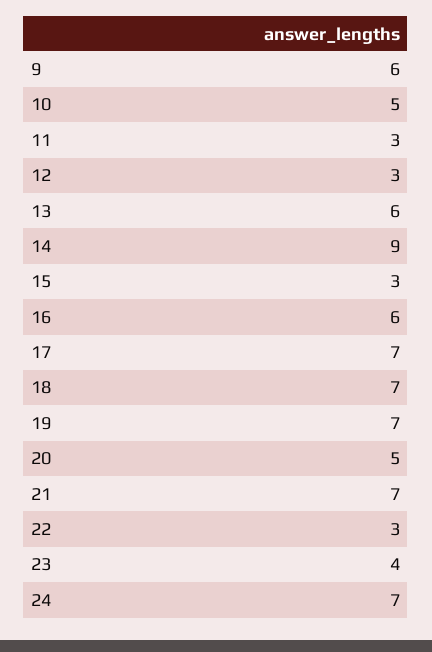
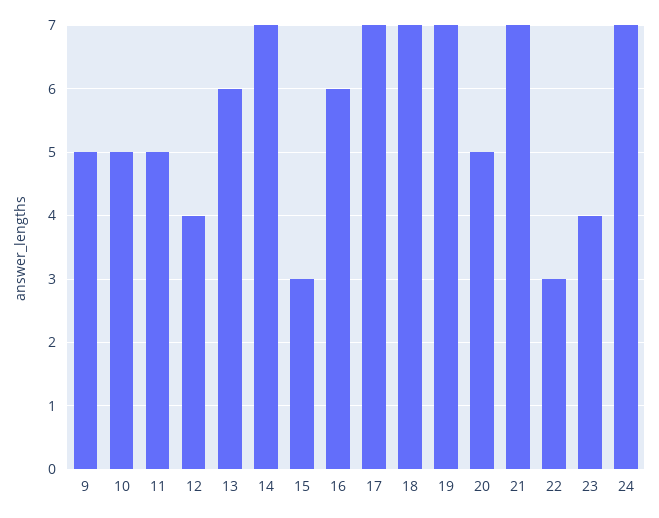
  {
-   "9": 6,
+   "9": 5,
    "10": 5,
-   "11": 3,
+   "11": 5,
-   "12": 3,
+   "12": 4,
    "13": 6,
-   "14": 9,
+   "14": 7,
    "15": 3,
    "16": 6,
    "17": 7,
    "18": 7,
    "19": 7,
    "20": 5,
    "21": 7,
    "22": 3,
    "23": 4,
    "24": 7
  }

